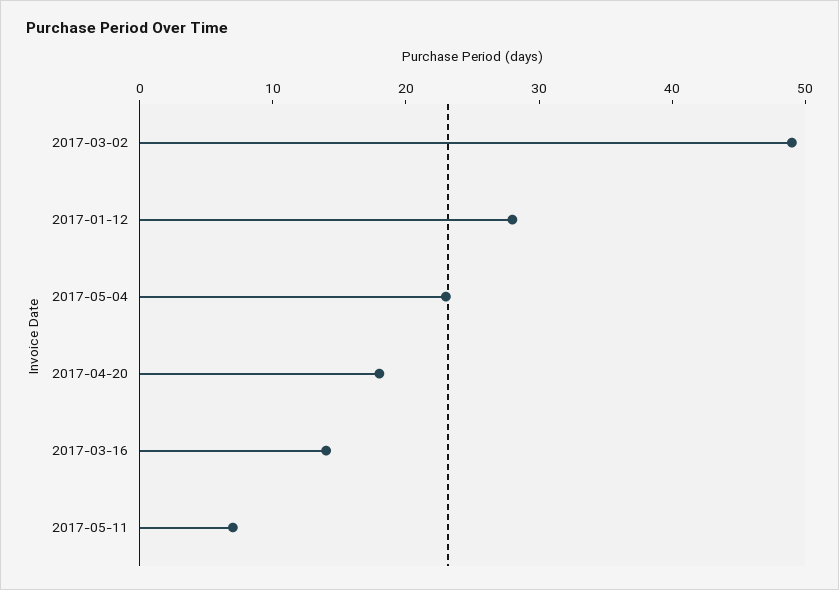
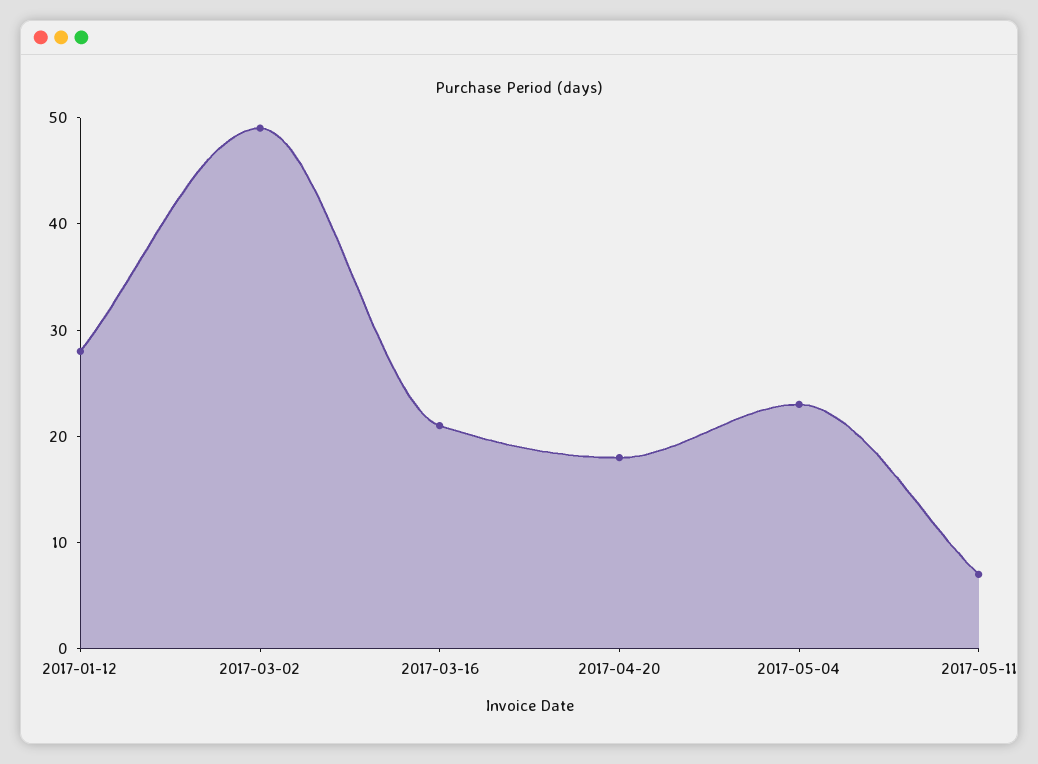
  {
    "2017-03-02": 49,
    "2017-01-12": 28,
    "2017-05-04": 23,
    "2017-04-20": 18,
-   "2017-03-16": 14,
+   "2017-03-16": 21,
    "2017-05-11": 7
  }

